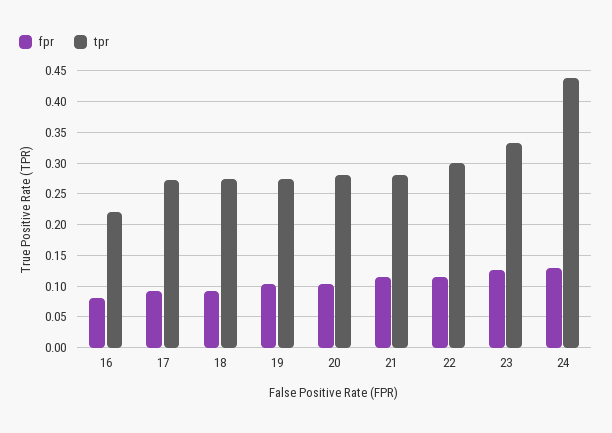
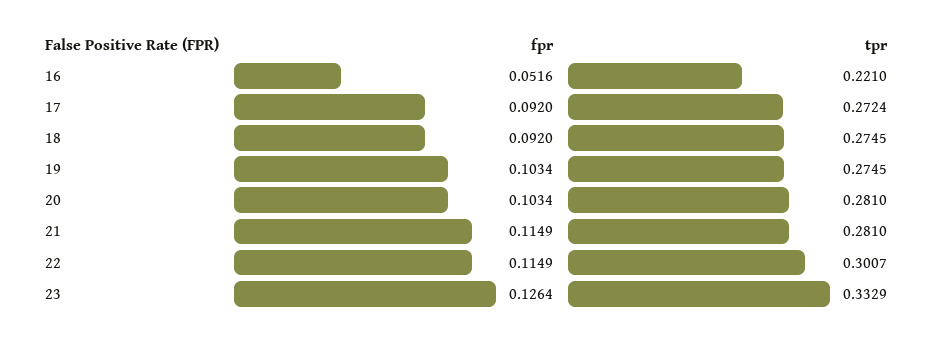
  {
    "fpr": {
-     "16": 0.08,
+     "16": 0.0516,
      "17": 0.092,
      "18": 0.092,
      "19": 0.1034,
      "20": 0.1034,
      "21": 0.1149,
      "22": 0.1149,
-     "23": 0.1264,
+     "23": 0.1264
-     "24": 0.13
    },
    "tpr": {
      "16": 0.221,
      "17": 0.2724,
      "18": 0.2745,
      "19": 0.2745,
      "20": 0.281,
      "21": 0.281,
      "22": 0.3007,
-     "23": 0.3329,
+     "23": 0.3329
-     "24": 0.44
    }
  }

